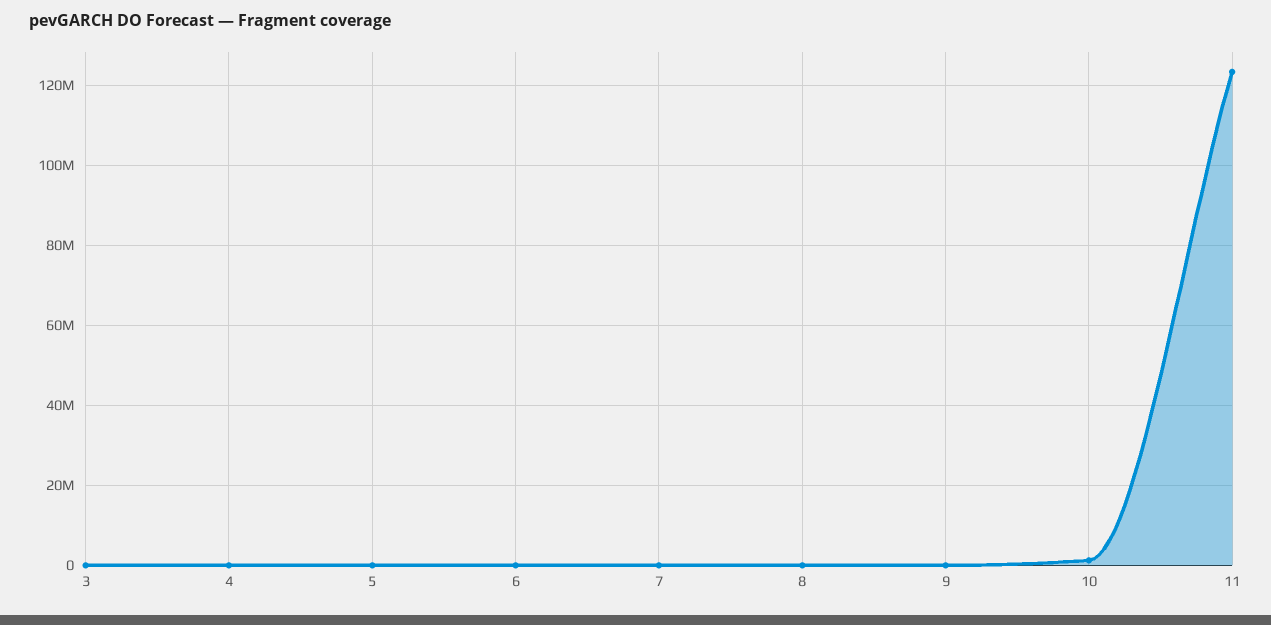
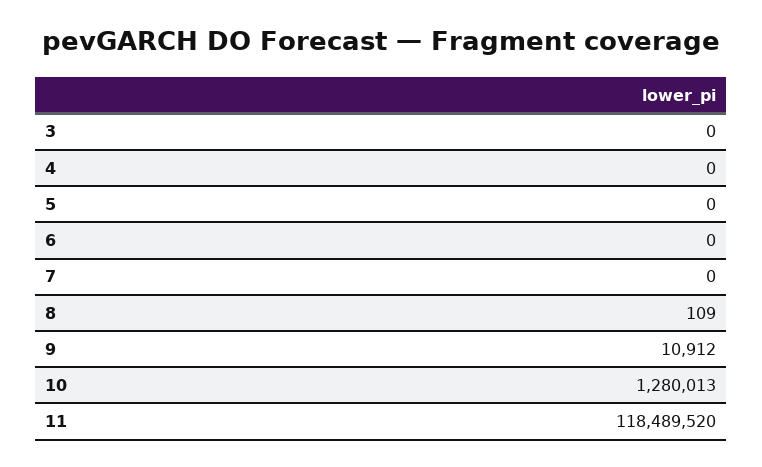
  {
    "3": 0,
    "4": 0,
    "5": 0,
    "6": 0,
    "7": 0,
    "8": 109,
    "9": 10912,
    "10": 1280013,
-   "11": 124000000
+   "11": 118489520
  }

